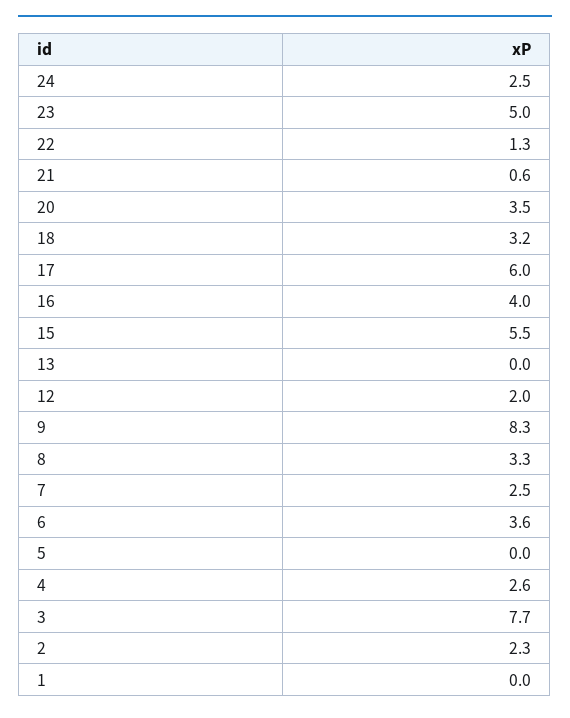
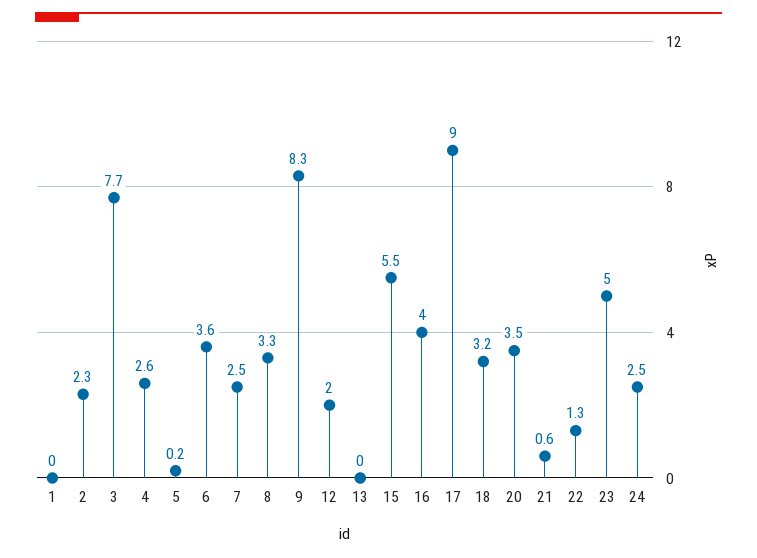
  {
    "24": 2.5,
    "23": 5,
    "22": 1.3,
    "21": 0.6,
    "20": 3.5,
    "18": 3.2,
-   "17": 6,
+   "17": 9,
    "16": 4,
    "15": 5.5,
    "13": 0,
    "12": 2,
    "9": 8.3,
    "8": 3.3,
    "7": 2.5,
    "6": 3.6,
-   "5": 0,
+   "5": 0.2,
    "4": 2.6,
    "3": 7.7,
    "2": 2.3,
    "1": 0
  }

